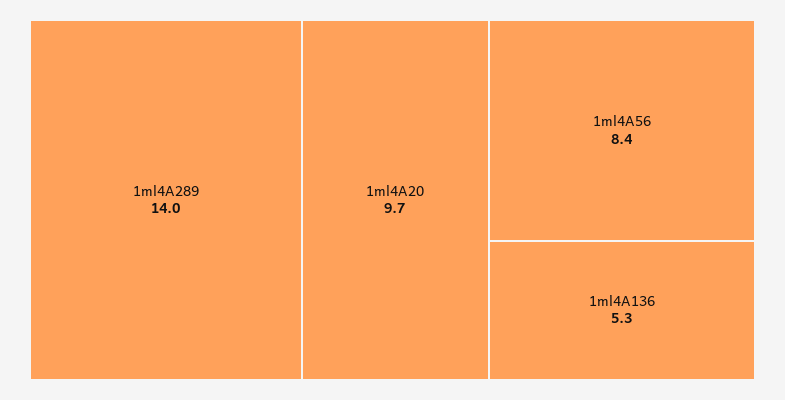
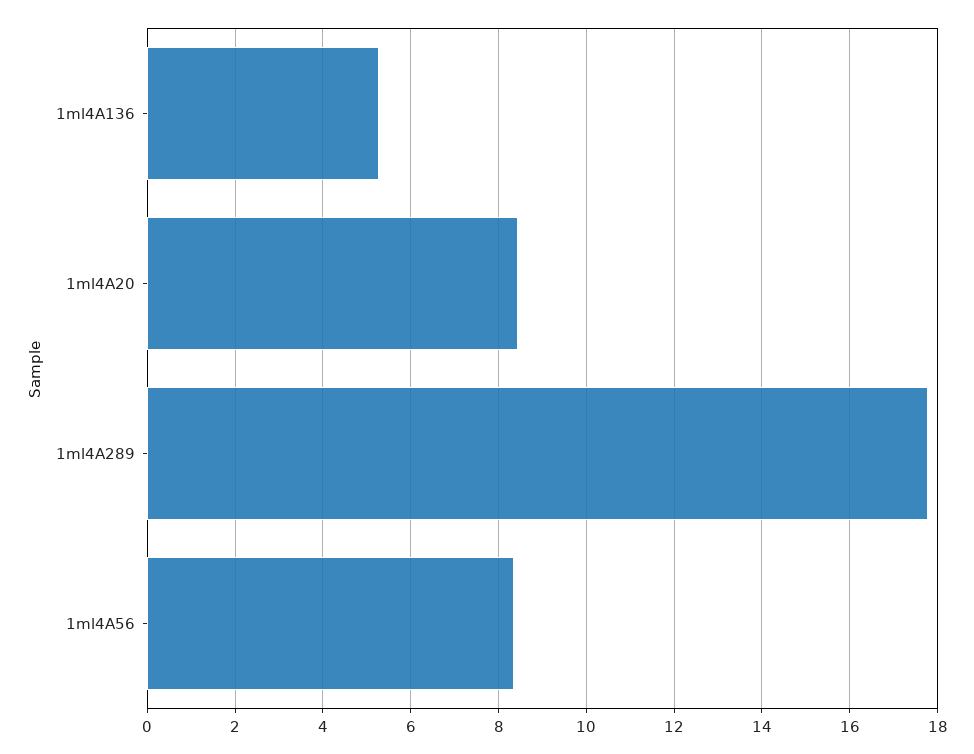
  {
-   "1ml4A289": 14,
+   "1ml4A289": 17.8,
-   "1ml4A20": 9.7,
+   "1ml4A20": 8.4,
    "1ml4A56": 8.4,
    "1ml4A136": 5.3
  }

